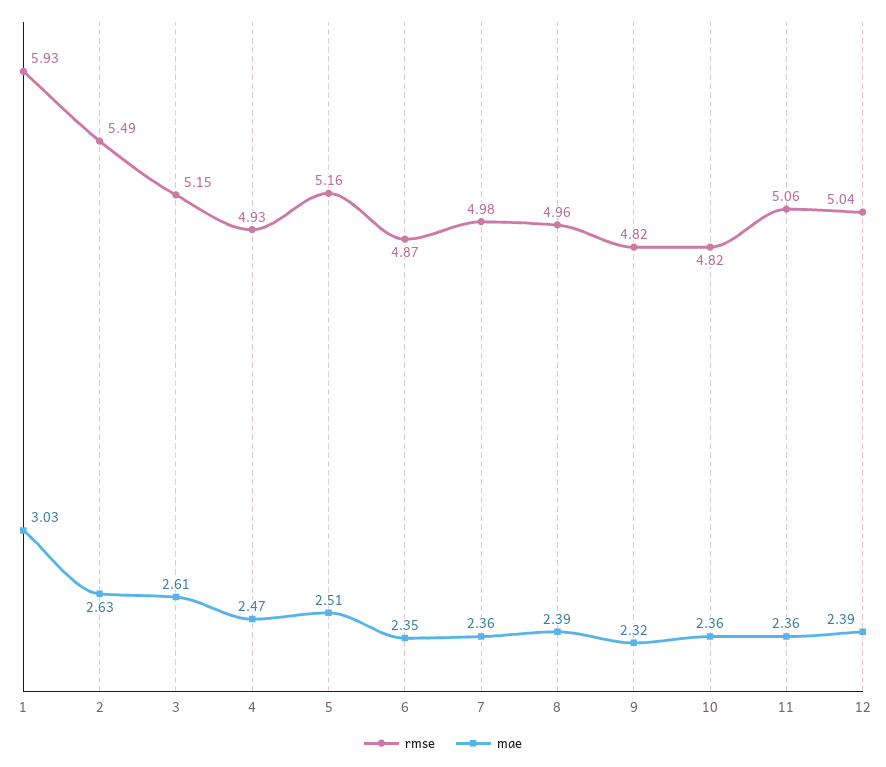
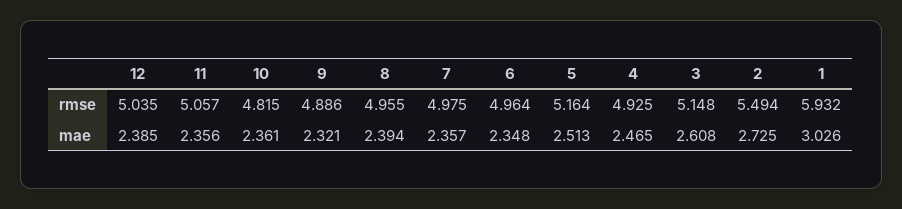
  {
    "rmse": {
      "1": 5.932,
      "2": 5.494,
      "3": 5.148,
      "4": 4.925,
      "5": 5.164,
-     "6": 4.87,
+     "6": 4.964,
      "7": 4.975,
      "8": 4.955,
-     "9": 4.82,
+     "9": 4.886,
      "10": 4.815,
      "11": 5.057,
      "12": 5.035
    },
    "mae": {
      "1": 3.026,
-     "2": 2.63,
+     "2": 2.725,
      "3": 2.608,
      "4": 2.465,
      "5": 2.513,
      "6": 2.348,
      "7": 2.357,
      "8": 2.394,
      "9": 2.321,
      "10": 2.361,
      "11": 2.356,
      "12": 2.385
    }
  }

